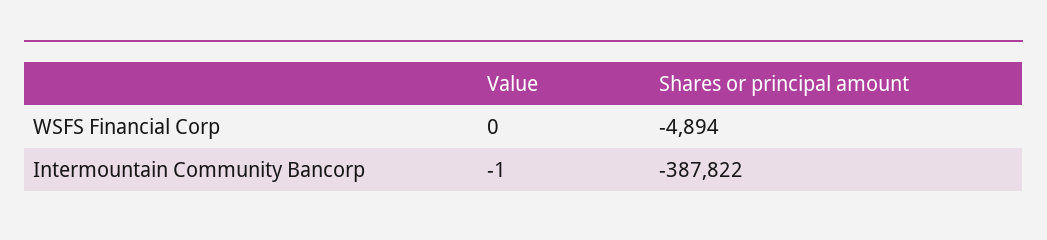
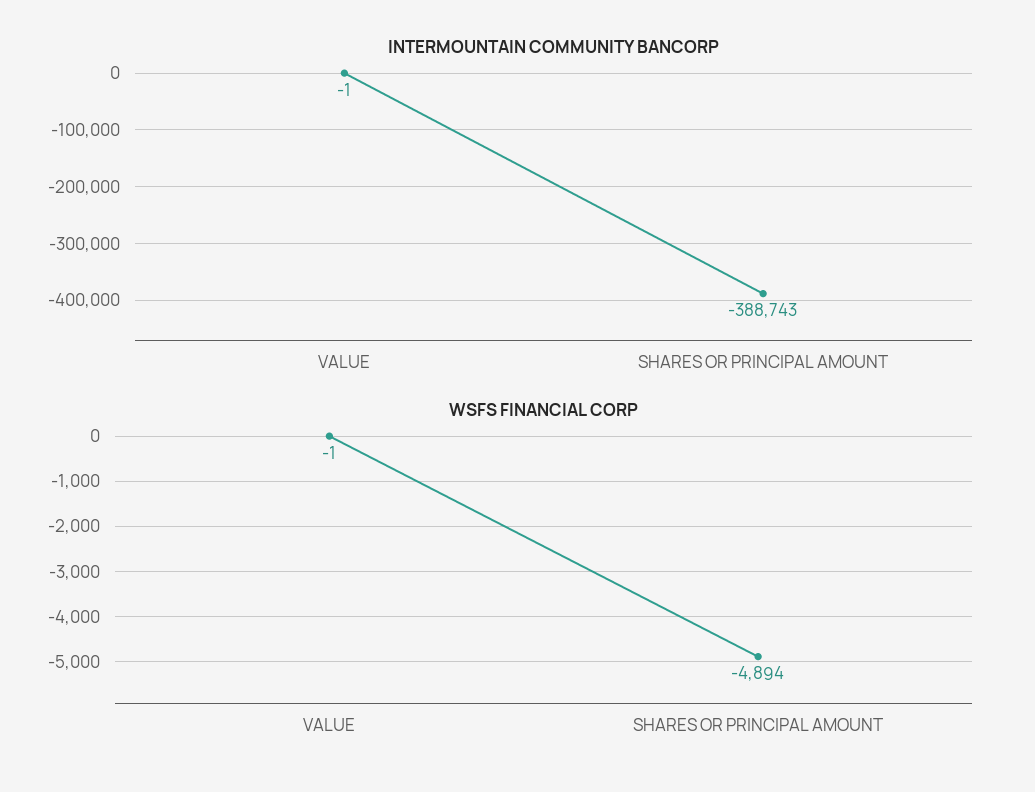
  {
    "WSFS Financial Corp": {
-     "Value": 0,
+     "Value": -1,
      "Shares or principal amount": -4894
    },
    "Intermountain Community Bancorp": {
      "Value": -1,
-     "Shares or principal amount": -387822
+     "Shares or principal amount": -388743
    }
  }

